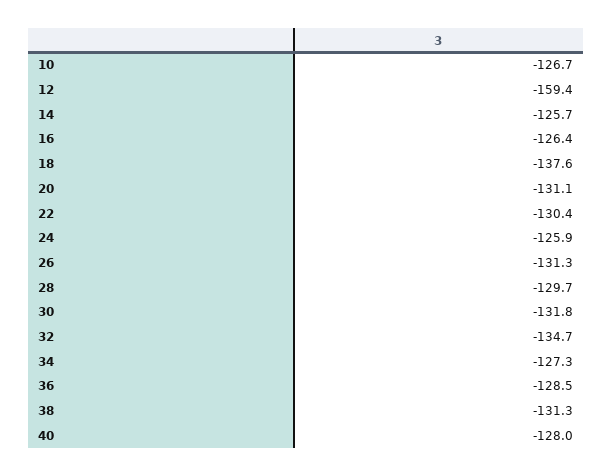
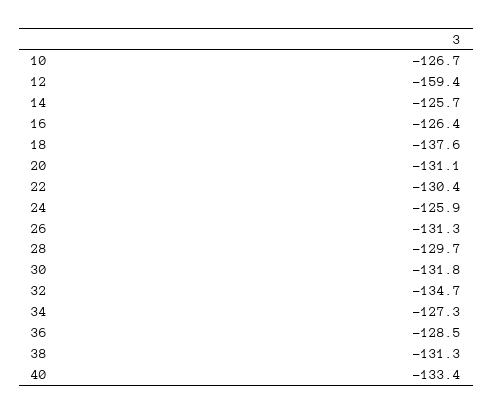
  {
    "10": -126.7,
    "12": -159.4,
    "14": -125.7,
    "16": -126.4,
    "18": -137.6,
    "20": -131.1,
    "22": -130.4,
    "24": -125.9,
    "26": -131.3,
    "28": -129.7,
    "30": -131.8,
    "32": -134.7,
    "34": -127.3,
    "36": -128.5,
    "38": -131.3,
-   "40": -128
+   "40": -133.4
  }

